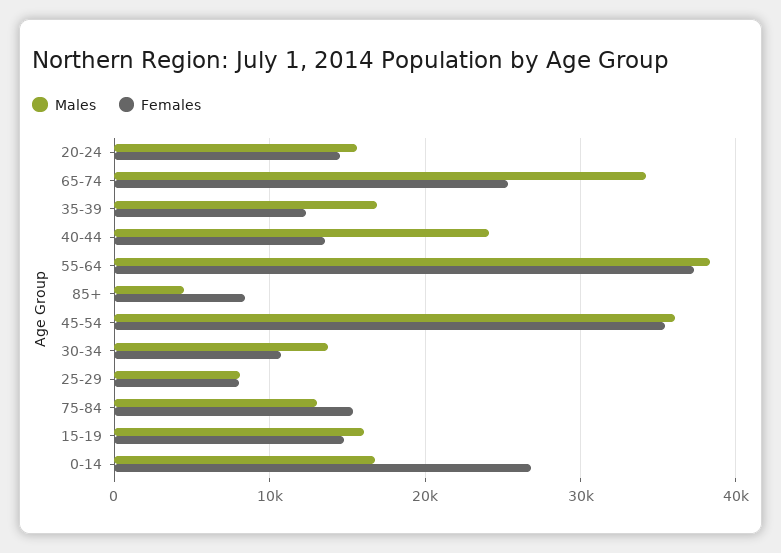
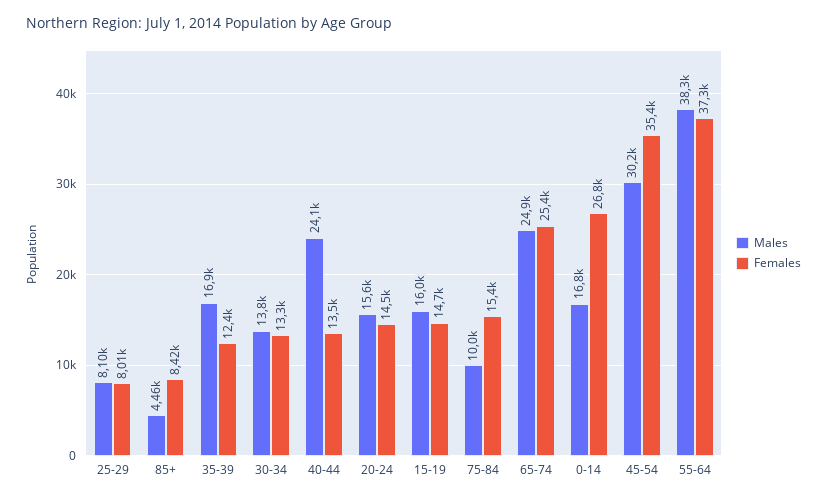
  {
    "Males": {
      "20-24": 15600,
-     "65-74": 34000,
+     "65-74": 24900,
      "35-39": 16900,
      "40-44": 24100,
      "55-64": 38300,
      "85+": 4460,
-     "45-54": 36000,
+     "45-54": 30200,
      "30-34": 13800,
      "25-29": 8100,
-     "75-84": 13000,
+     "75-84": 10000,
      "15-19": 16000,
      "0-14": 16800
    },
    "Females": {
      "20-24": 14500,
      "65-74": 25400,
      "35-39": 12400,
      "40-44": 13500,
      "55-64": 37300,
      "85+": 8420,
      "45-54": 35400,
-     "30-34": 11000,
+     "30-34": 13300,
      "25-29": 8010,
      "75-84": 15400,
      "15-19": 14700,
      "0-14": 26800
    }
  }

